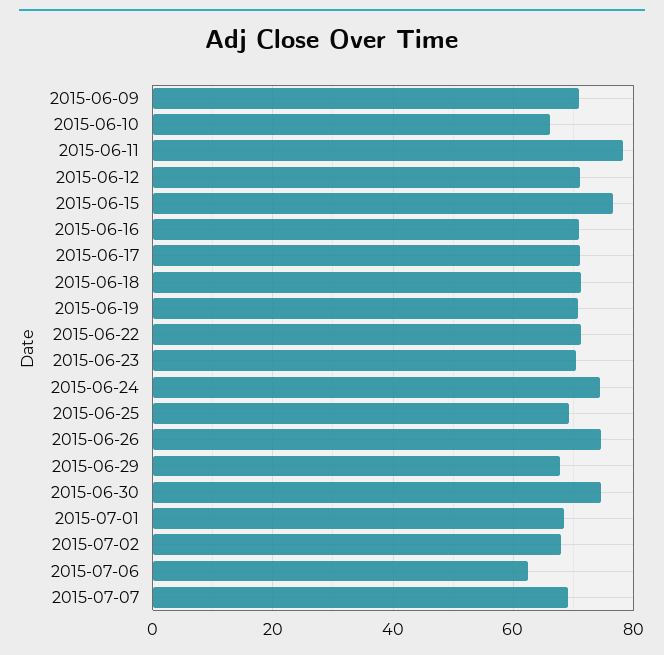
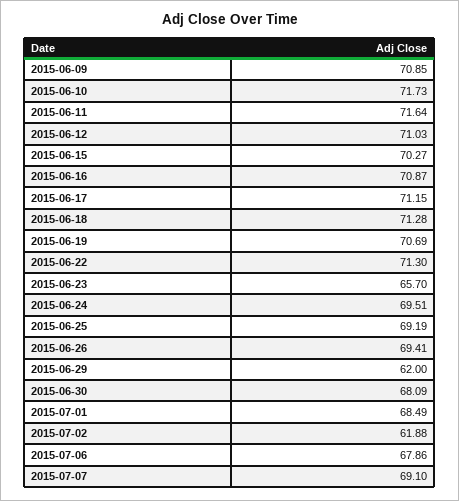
  {
    "2015-06-09": 70.85,
-   "2015-06-10": 66,
+   "2015-06-10": 71.73,
-   "2015-06-11": 78,
+   "2015-06-11": 71.64,
    "2015-06-12": 71.03,
-   "2015-06-15": 76,
+   "2015-06-15": 70.27,
    "2015-06-16": 70.87,
    "2015-06-17": 71.15,
    "2015-06-18": 71.28,
    "2015-06-19": 70.69,
    "2015-06-22": 71.3,
-   "2015-06-23": 70,
+   "2015-06-23": 65.7,
-   "2015-06-24": 74,
+   "2015-06-24": 69.51,
    "2015-06-25": 69.19,
-   "2015-06-26": 74,
+   "2015-06-26": 69.41,
-   "2015-06-29": 68,
+   "2015-06-29": 62,
-   "2015-06-30": 74,
+   "2015-06-30": 68.09,
    "2015-07-01": 68.49,
-   "2015-07-02": 68,
+   "2015-07-02": 61.88,
-   "2015-07-06": 62,
+   "2015-07-06": 67.86,
    "2015-07-07": 69.1
  }

